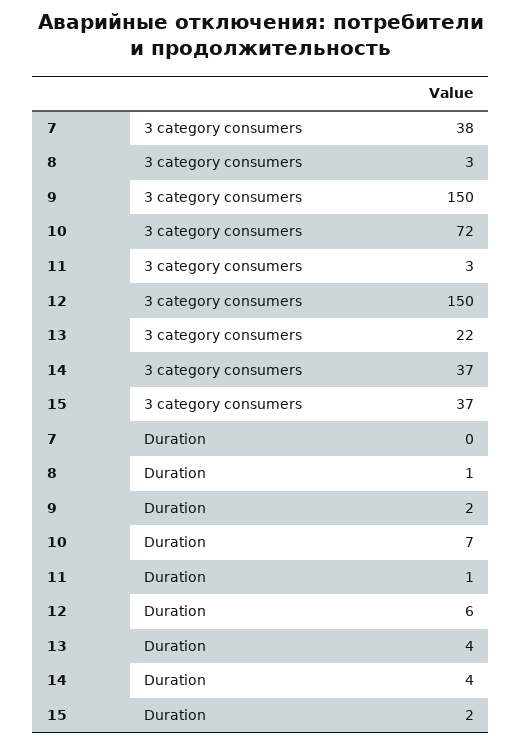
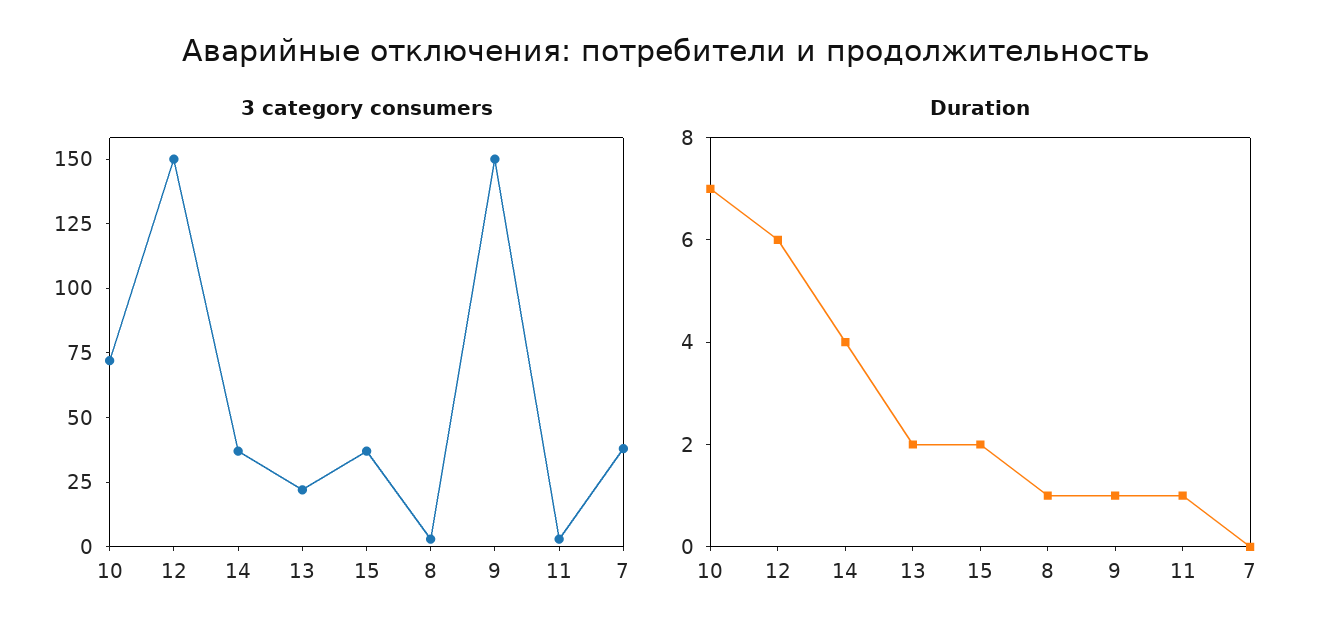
  {
    "3 category consumers": {
      "7": 38,
      "8": 3,
      "9": 150,
      "10": 72,
      "11": 3,
      "12": 150,
      "13": 22,
      "14": 37,
      "15": 37
    },
    "Duration": {
      "7": 0,
      "8": 1,
-     "9": 2,
+     "9": 1,
      "10": 7,
      "11": 1,
      "12": 6,
-     "13": 4,
+     "13": 2,
      "14": 4,
      "15": 2
    }
  }

